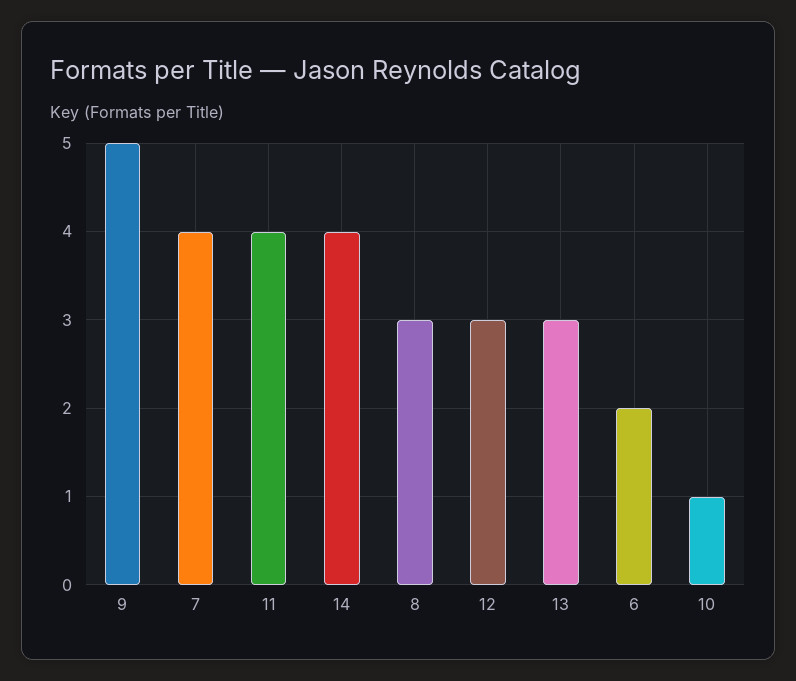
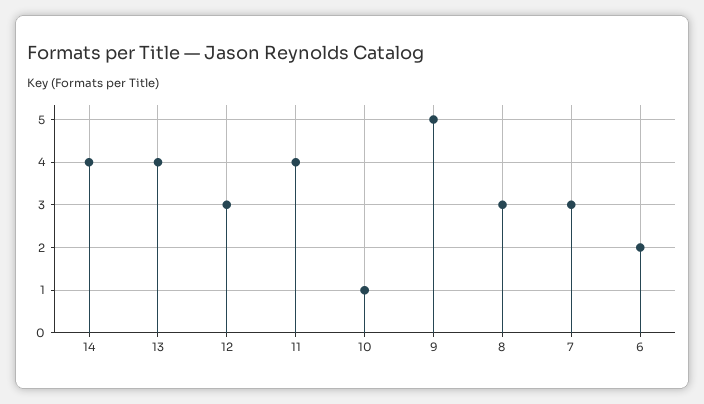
  {
    "9": 5,
-   "7": 4,
+   "7": 3,
    "11": 4,
    "14": 4,
    "8": 3,
    "12": 3,
-   "13": 3,
+   "13": 4,
    "6": 2,
    "10": 1
  }

